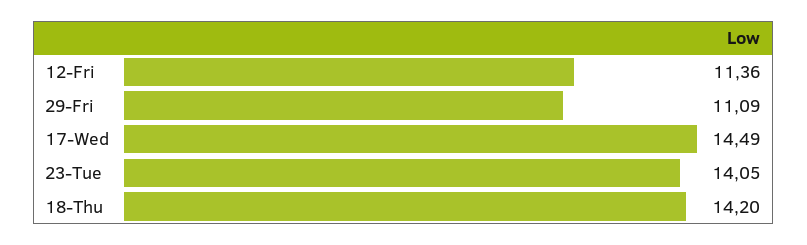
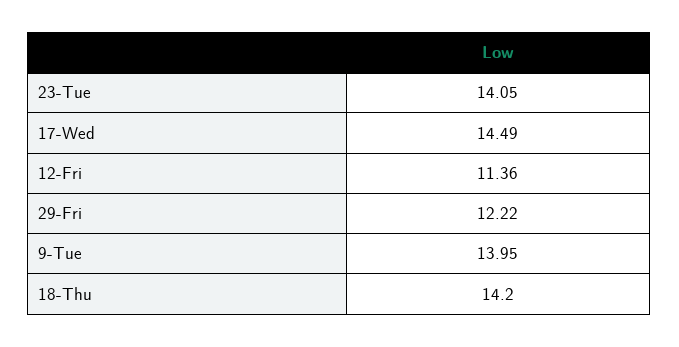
  {
    "12-Fri": 11.36,
-   "29-Fri": 11.09,
+   "29-Fri": 12.22,
    "17-Wed": 14.49,
    "23-Tue": 14.05,
-   "18-Thu": 14.2
+   "18-Thu": 14.2,
+   "9-Tue": 13.95
  }

